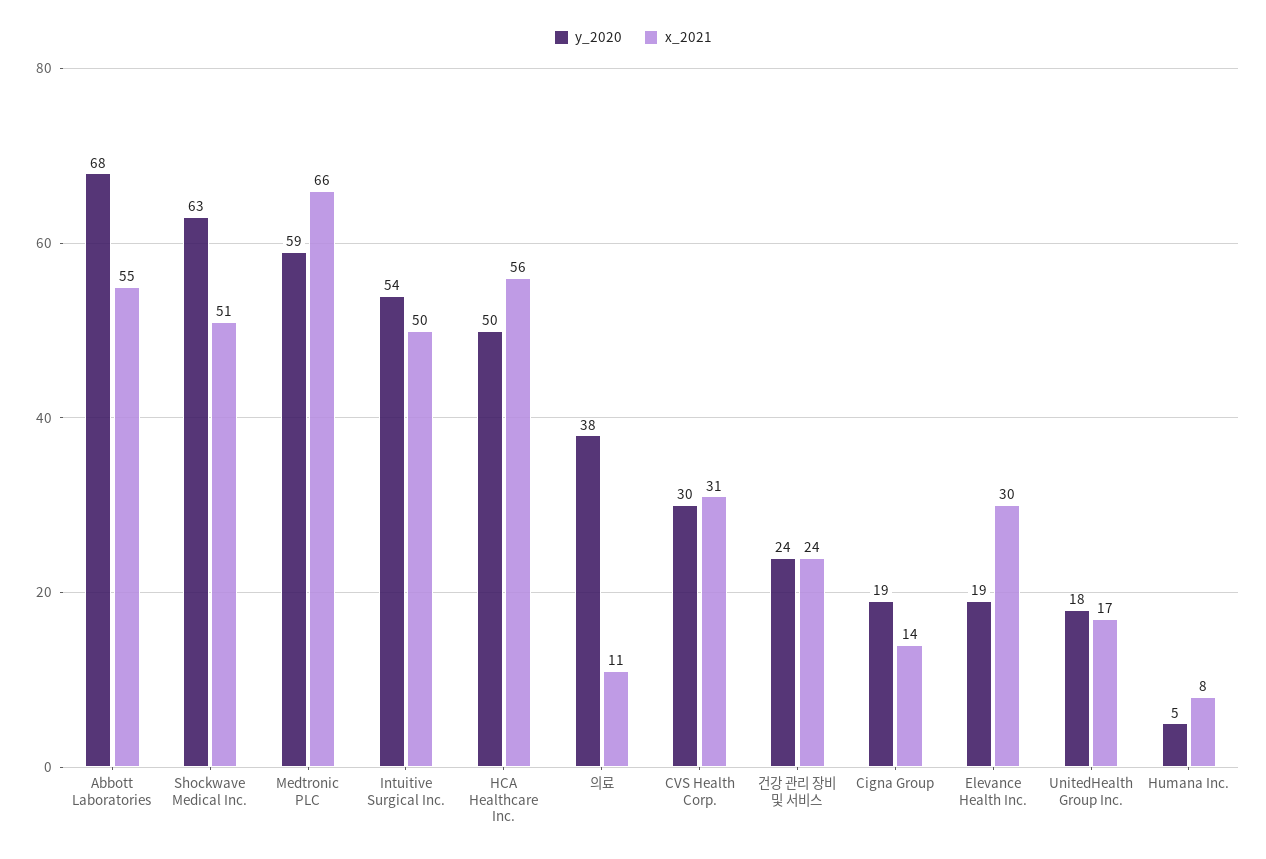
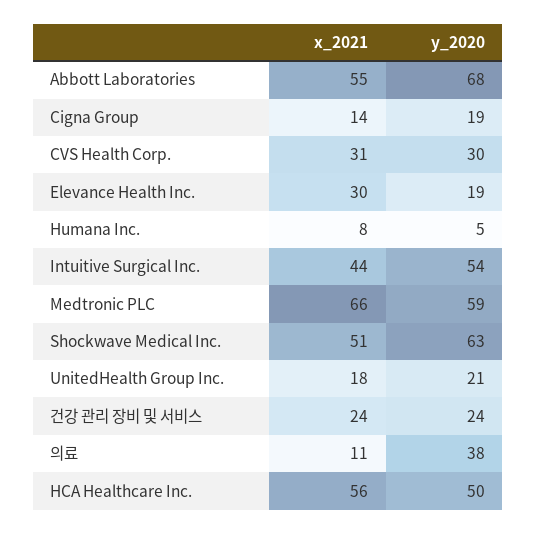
  {
    "y_2020": {
      "Abbott Laboratories": 68,
      "Shockwave Medical Inc.": 63,
      "Medtronic PLC": 59,
      "Intuitive Surgical Inc.": 54,
      "HCA Healthcare Inc.": 50,
      "의료": 38,
      "CVS Health Corp.": 30,
      "건강 관리 장비 및 서비스": 24,
      "Cigna Group": 19,
      "Elevance Health Inc.": 19,
-     "UnitedHealth Group Inc.": 18,
+     "UnitedHealth Group Inc.": 21,
      "Humana Inc.": 5
    },
    "x_2021": {
      "Abbott Laboratories": 55,
      "Shockwave Medical Inc.": 51,
      "Medtronic PLC": 66,
-     "Intuitive Surgical Inc.": 50,
+     "Intuitive Surgical Inc.": 44,
      "HCA Healthcare Inc.": 56,
      "의료": 11,
      "CVS Health Corp.": 31,
      "건강 관리 장비 및 서비스": 24,
      "Cigna Group": 14,
      "Elevance Health Inc.": 30,
-     "UnitedHealth Group Inc.": 17,
+     "UnitedHealth Group Inc.": 18,
      "Humana Inc.": 8
    }
  }

